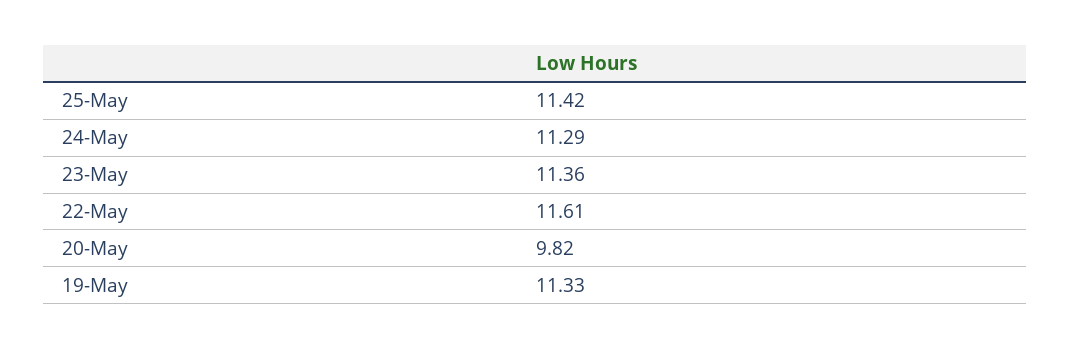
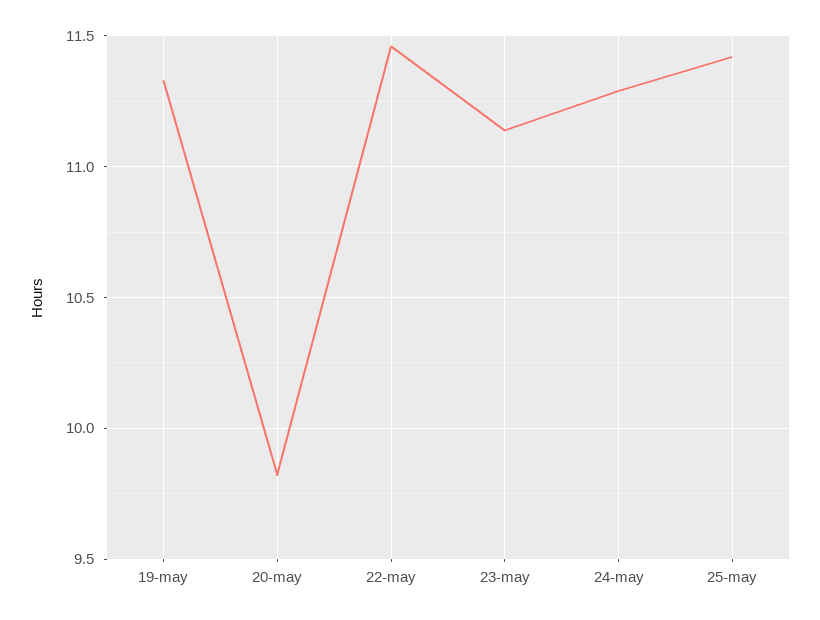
  {
    "25-May": 11.42,
    "24-May": 11.29,
-   "23-May": 11.36,
+   "23-May": 11.15,
-   "22-May": 11.61,
+   "22-May": 11.45,
    "20-May": 9.82,
    "19-May": 11.33
  }

